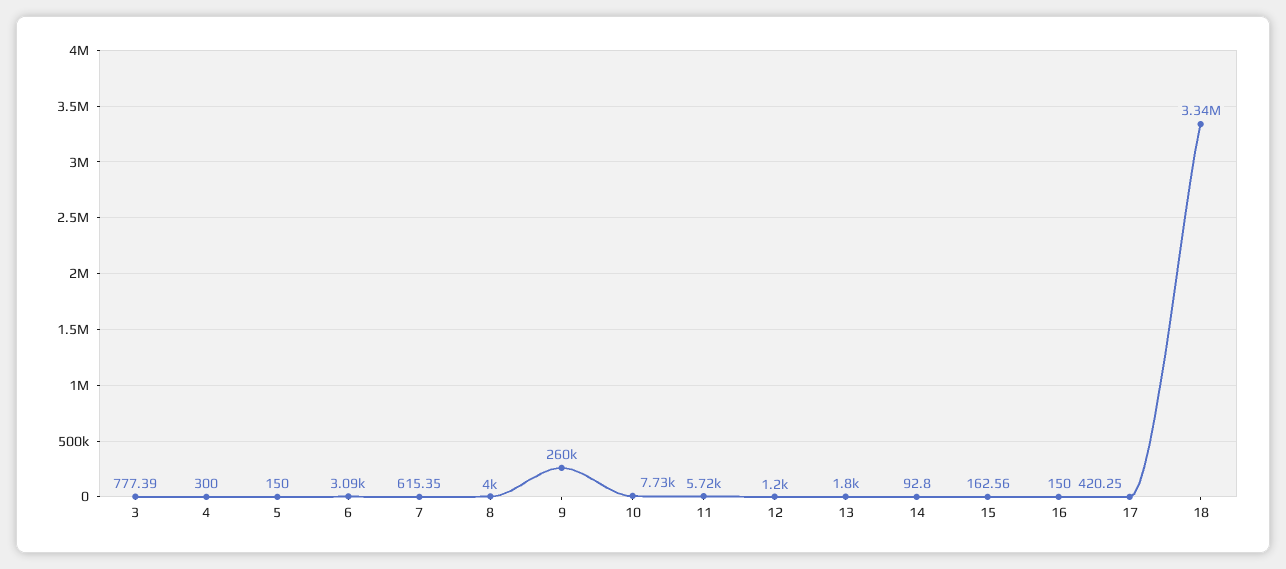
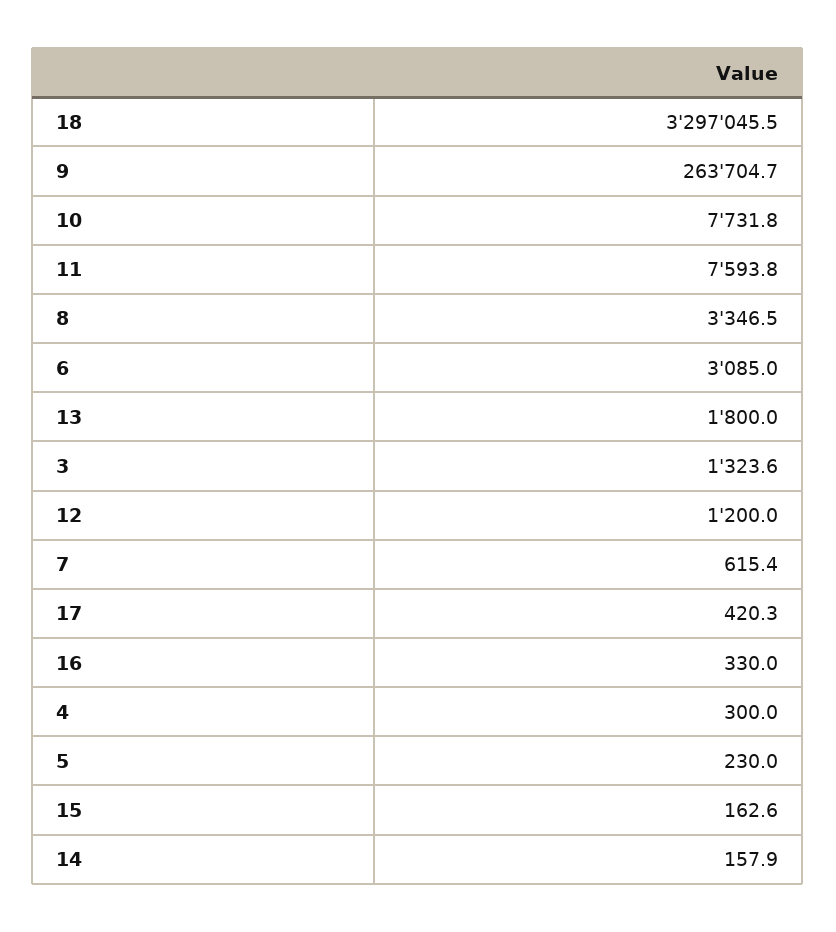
  {
-   "3": 777.39,
+   "3": 1323.6,
    "4": 300,
-   "5": 150,
+   "5": 230,
    "6": 3085,
    "7": 615.35,
-   "8": 4000,
+   "8": 3346.5,
-   "9": 260000,
+   "9": 263704.7,
    "10": 7731.8,
-   "11": 5720,
+   "11": 7593.8,
    "12": 1200,
    "13": 1800,
-   "14": 92.8,
+   "14": 157.9,
    "15": 162.56,
-   "16": 150,
+   "16": 330,
    "17": 420.25,
-   "18": 3340000
+   "18": 3297045.5
  }

